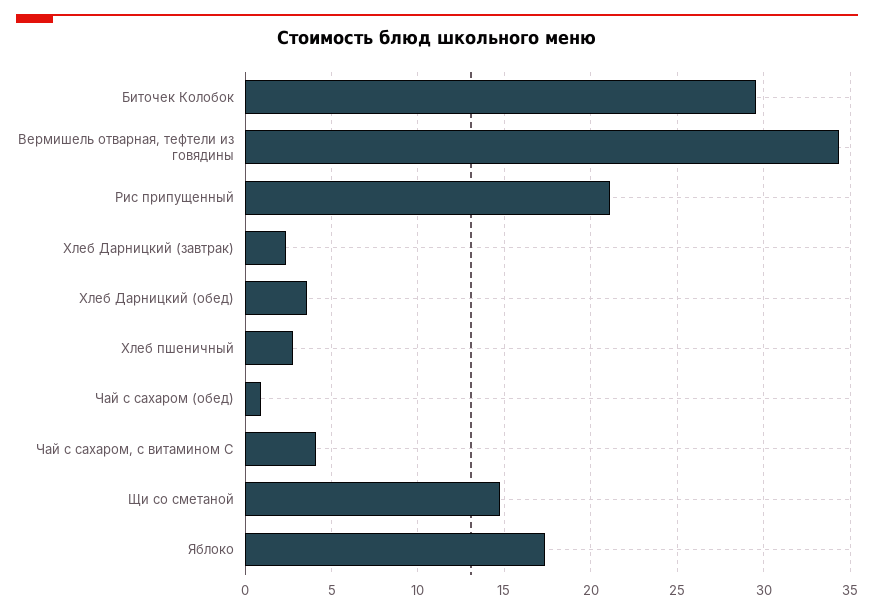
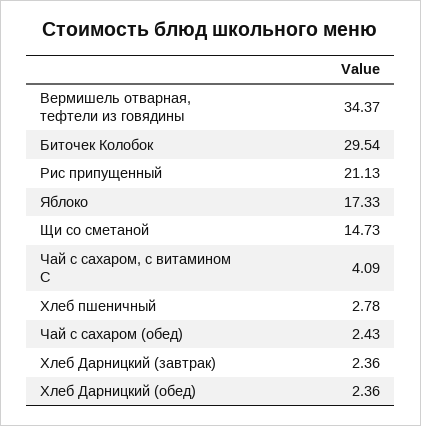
  {
    "Биточек Колобок": 29.54,
    "Вермишель отварная, тефтели из говядины": 34.37,
    "Рис припущенный": 21.13,
    "Хлеб Дарницкий (завтрак)": 2.36,
-   "Хлеб Дарницкий (обед)": 3.5,
+   "Хлеб Дарницкий (обед)": 2.36,
    "Хлеб пшеничный": 2.78,
-   "Чай с сахаром (обед)": 1,
+   "Чай с сахаром (обед)": 2.43,
    "Чай с сахаром, с витамином С": 4.09,
    "Щи со сметаной": 14.73,
    "Яблоко": 17.33
  }

